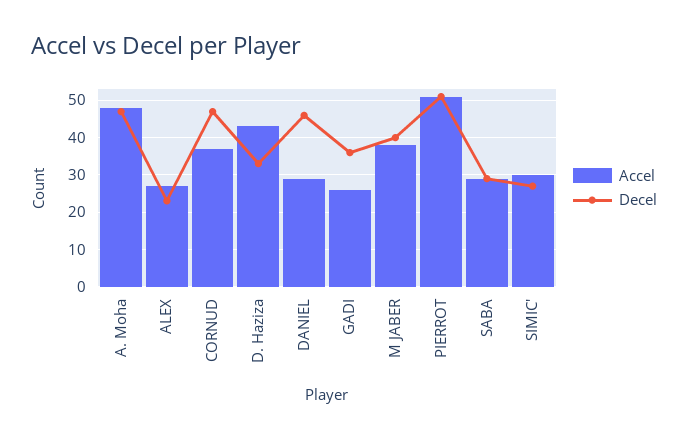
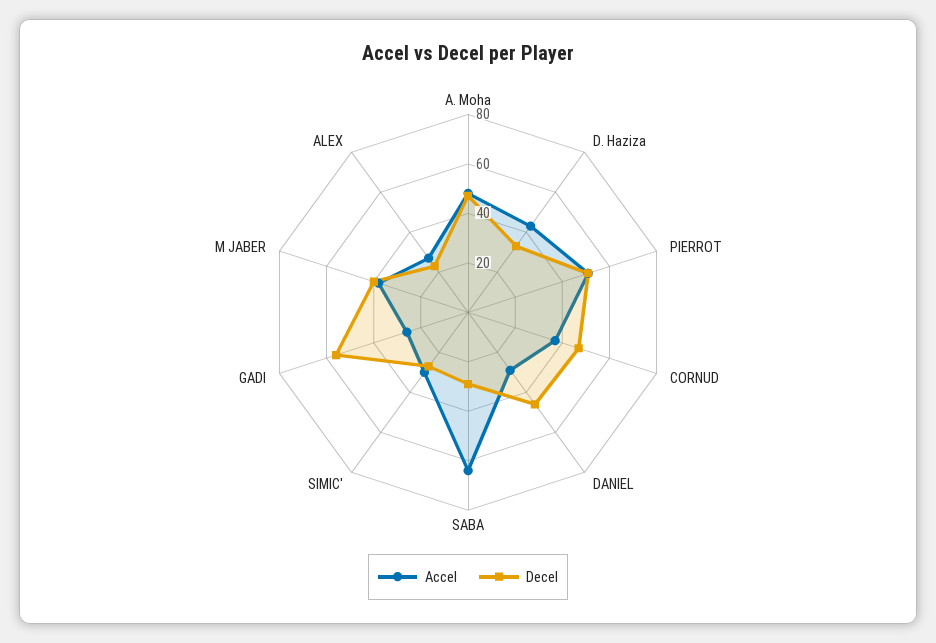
  {
    "Accel": {
      "A. Moha": 50,
      "ALEX": 25,
      "CORNUD": 35,
      "D. Haziza": 45,
      "DANIEL": 30,
      "GADI": 25,
      "M JABER": 40,
      "PIERROT": 50,
-     "SABA": 30,
+     "SABA": 65,
      "SIMIC'": 30
    },
    "Decel": {
      "A. Moha": 45,
      "ALEX": 25,
      "CORNUD": 45,
      "D. Haziza": 35,
      "DANIEL": 45,
-     "GADI": 35,
+     "GADI": 55,
      "M JABER": 40,
      "PIERROT": 50,
      "SABA": 30,
      "SIMIC'": 25
    }
  }

